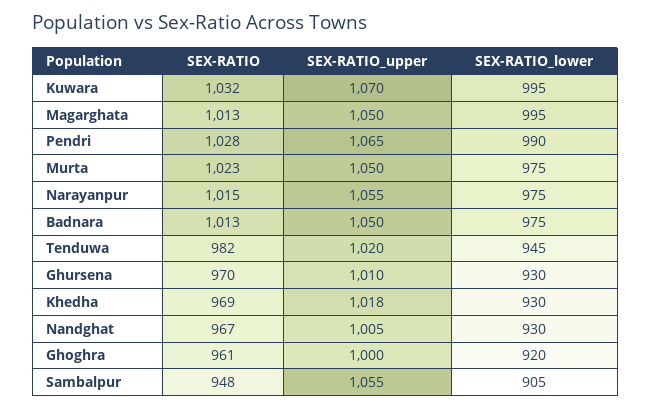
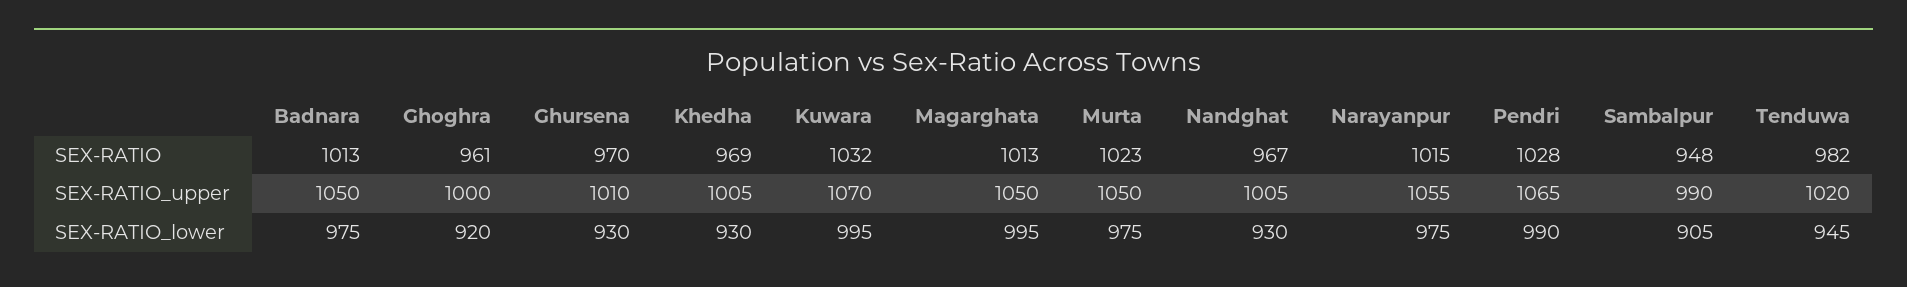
  {
    "SEX-RATIO": {
      "Kuwara": 1032,
      "Magarghata": 1013,
      "Pendri": 1028,
      "Murta": 1023,
      "Narayanpur": 1015,
      "Badnara": 1013,
      "Tenduwa": 982,
      "Ghursena": 970,
      "Khedha": 969,
      "Nandghat": 967,
      "Ghoghra": 961,
      "Sambalpur": 948
    },
    "SEX-RATIO_upper": {
      "Kuwara": 1070,
      "Magarghata": 1050,
      "Pendri": 1065,
      "Murta": 1050,
      "Narayanpur": 1055,
      "Badnara": 1050,
      "Tenduwa": 1020,
      "Ghursena": 1010,
-     "Khedha": 1018,
+     "Khedha": 1005,
      "Nandghat": 1005,
      "Ghoghra": 1000,
-     "Sambalpur": 1055
+     "Sambalpur": 990
    },
    "SEX-RATIO_lower": {
      "Kuwara": 995,
      "Magarghata": 995,
      "Pendri": 990,
      "Murta": 975,
      "Narayanpur": 975,
      "Badnara": 975,
      "Tenduwa": 945,
      "Ghursena": 930,
      "Khedha": 930,
      "Nandghat": 930,
      "Ghoghra": 920,
      "Sambalpur": 905
    }
  }

